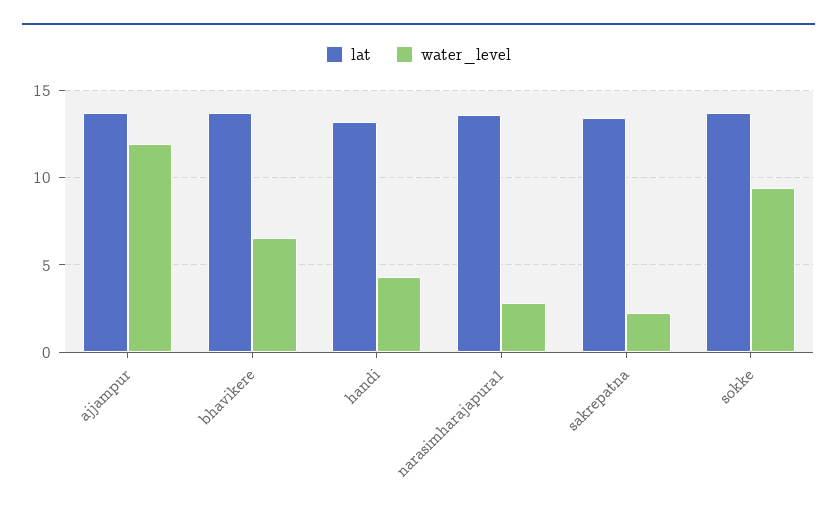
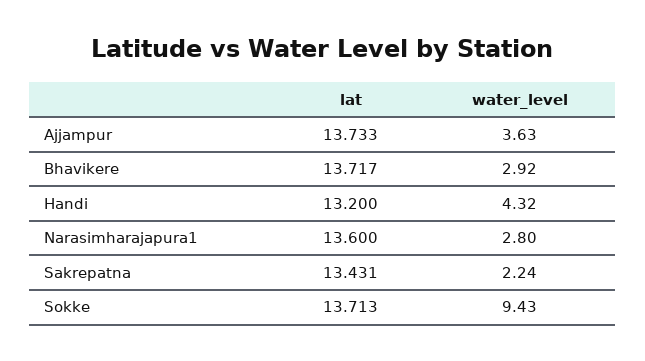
  {
    "lat": {
      "ajjampur": 13.733,
      "bhavikere": 13.717,
      "handi": 13.2,
      "narasimharajapura1": 13.6,
      "sakrepatna": 13.431,
      "sokke": 13.713
    },
    "water_level": {
-     "ajjampur": 12,
+     "ajjampur": 3.63,
-     "bhavikere": 6.5,
+     "bhavikere": 2.92,
      "handi": 4.32,
      "narasimharajapura1": 2.8,
      "sakrepatna": 2.24,
      "sokke": 9.43
    }
  }

